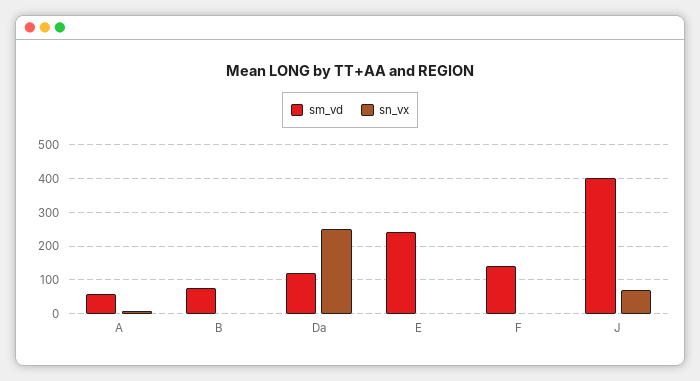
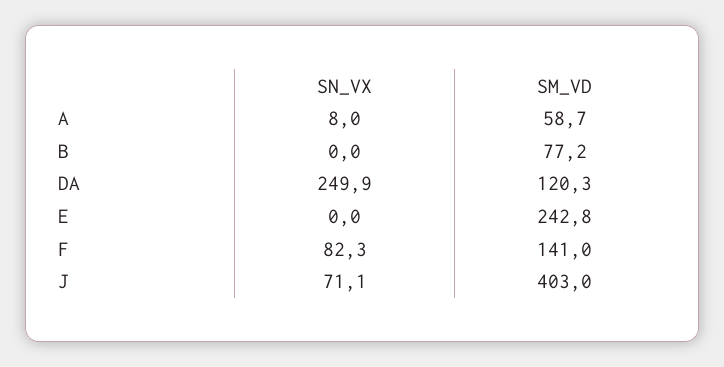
  {
    "sm_vd": {
      "A": 58.7,
      "B": 77.2,
      "Da": 120.3,
      "E": 242.8,
      "F": 141,
      "J": 403
    },
    "sn_vx": {
      "A": 8,
      "B": 0,
      "Da": 249.9,
      "E": 0,
-     "F": 0,
+     "F": 82.3,
      "J": 71.1
    }
  }

